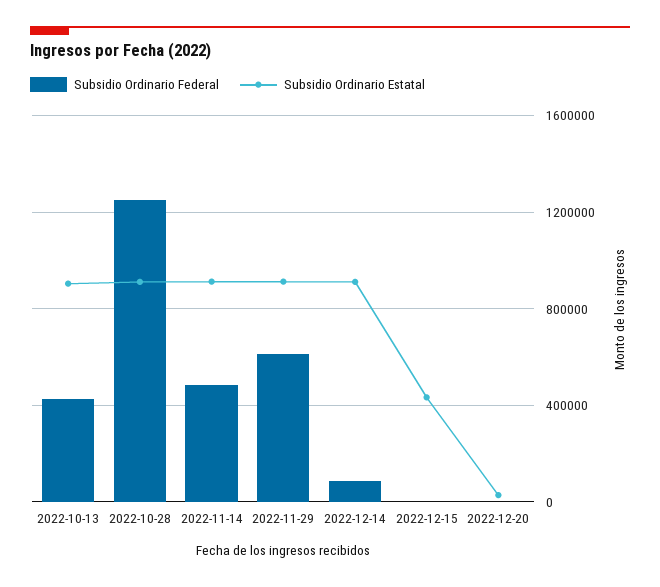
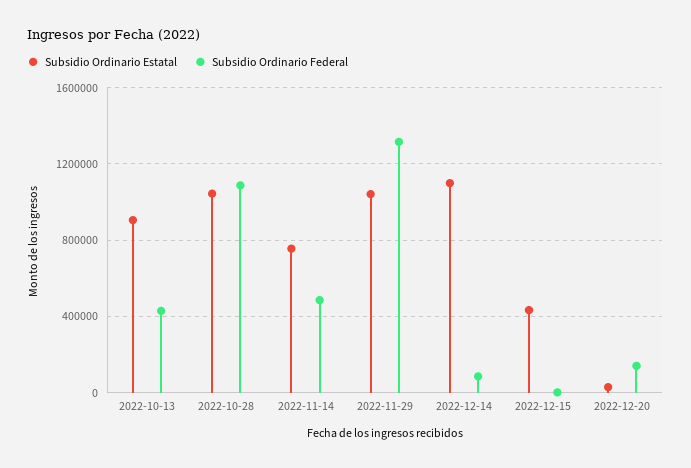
  {
    "Subsidio Ordinario Federal": {
      "2022-10-13": 450000,
-     "2022-10-28": 1250000,
+     "2022-10-28": 1100000,
      "2022-11-14": 500000,
-     "2022-11-29": 600000,
+     "2022-11-29": 1300000,
      "2022-12-14": 100000,
      "2022-12-15": 0,
-     "2022-12-20": 0
+     "2022-12-20": 150000
    },
    "Subsidio Ordinario Estatal": {
      "2022-10-13": 900000,
-     "2022-10-28": 900000,
+     "2022-10-28": 1050000,
-     "2022-11-14": 900000,
+     "2022-11-14": 750000,
-     "2022-11-29": 900000,
+     "2022-11-29": 1050000,
-     "2022-12-14": 900000,
+     "2022-12-14": 1100000,
      "2022-12-15": 450000,
      "2022-12-20": 50000
    }
  }

